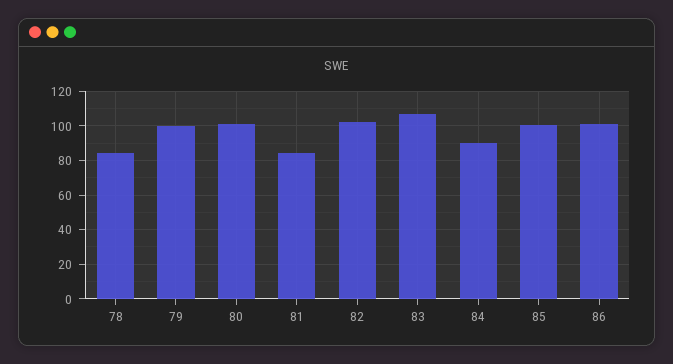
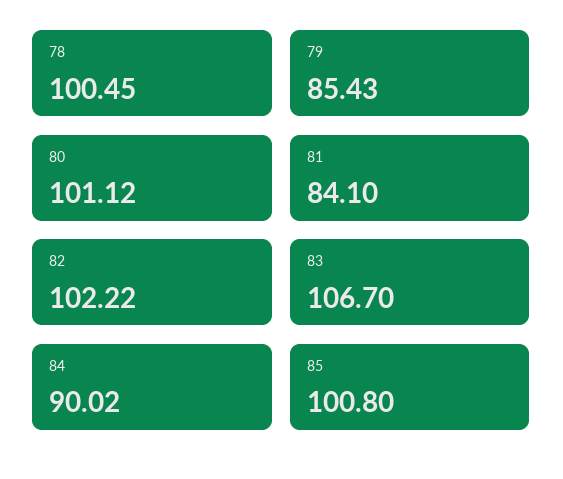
  {
-   "78": 85,
+   "78": 100.45,
-   "79": 100,
+   "79": 85.43,
    "80": 101.12,
    "81": 84.1,
    "82": 102.22,
    "83": 106.7,
    "84": 90.02,
-   "85": 100.8,
+   "85": 100.8
-   "86": 100
  }

